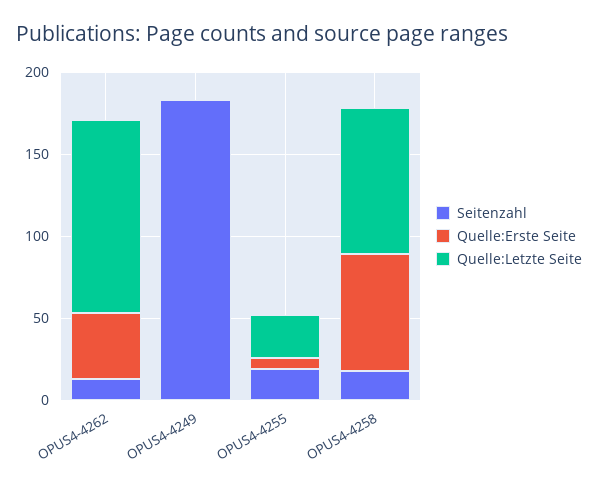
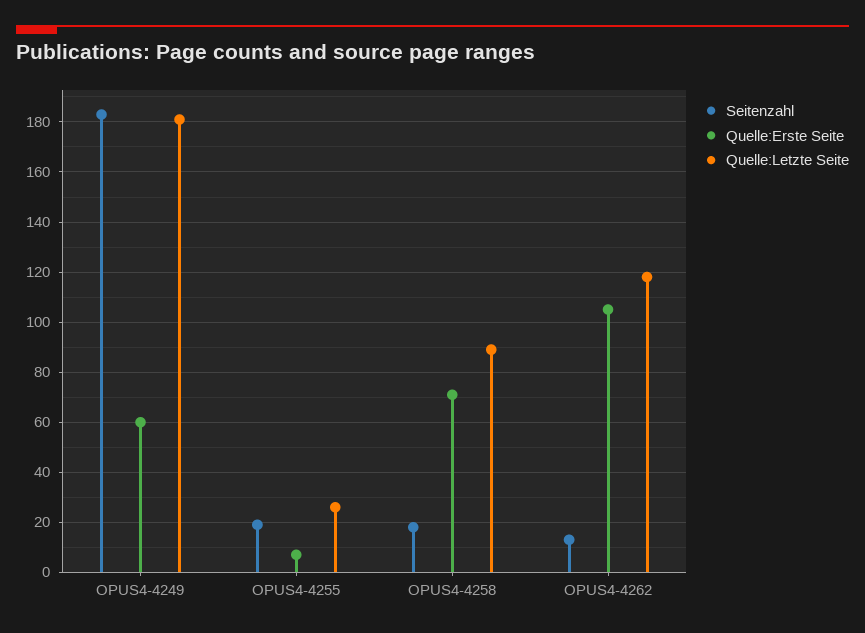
  {
    "Seitenzahl": {
      "OPUS4-4262": 15,
      "OPUS4-4249": 185,
      "OPUS4-4255": 20,
      "OPUS4-4258": 20
    },
    "Quelle:Erste Seite": {
-     "OPUS4-4262": 40,
+     "OPUS4-4262": 105,
-     "OPUS4-4249": 0,
+     "OPUS4-4249": 60,
      "OPUS4-4255": 5,
      "OPUS4-4258": 70
    },
    "Quelle:Letzte Seite": {
      "OPUS4-4262": 120,
-     "OPUS4-4249": 0,
+     "OPUS4-4249": 180,
      "OPUS4-4255": 25,
      "OPUS4-4258": 90
    }
  }

